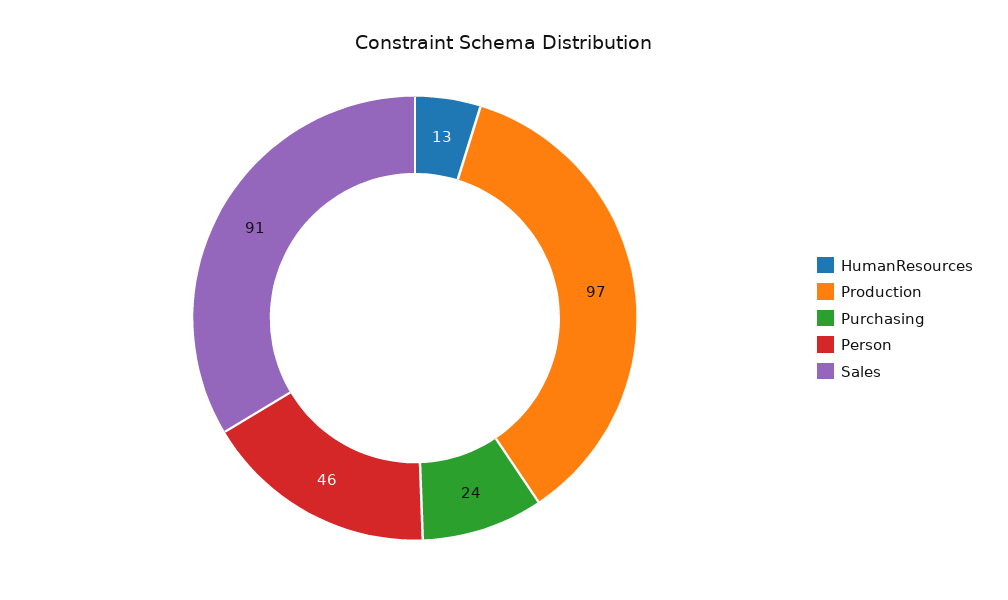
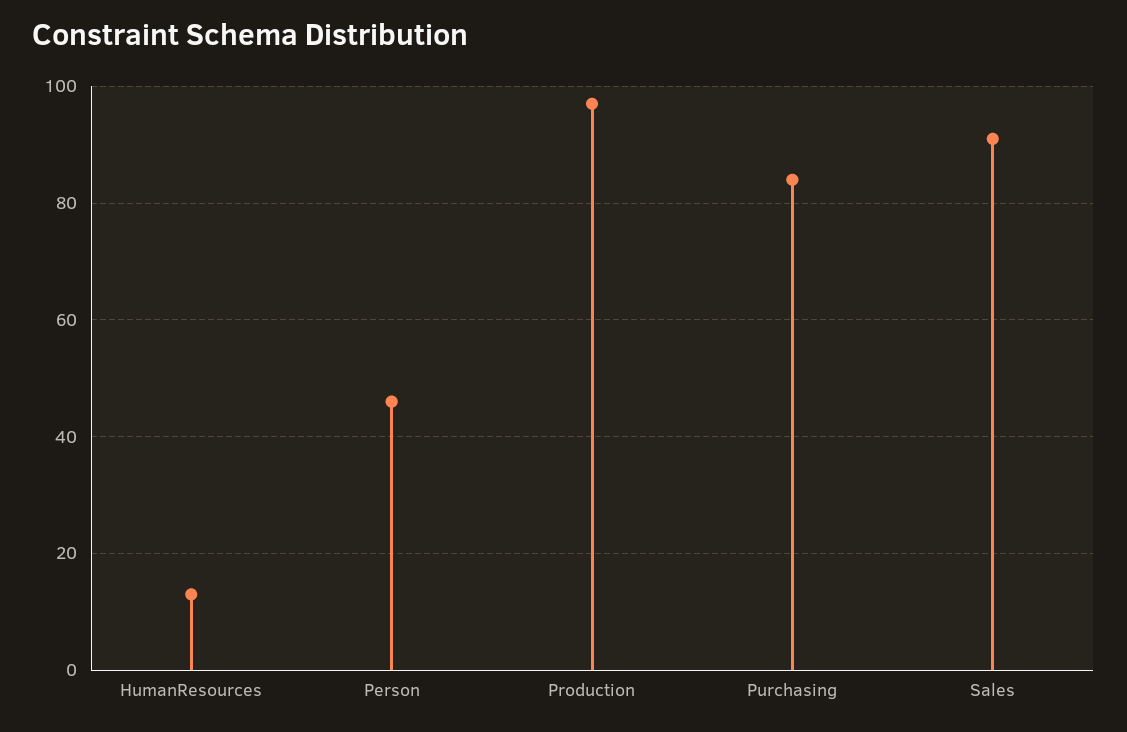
  {
    "HumanResources": 13,
    "Production": 97,
-   "Purchasing": 24,
+   "Purchasing": 85,
    "Person": 46,
    "Sales": 91
  }

